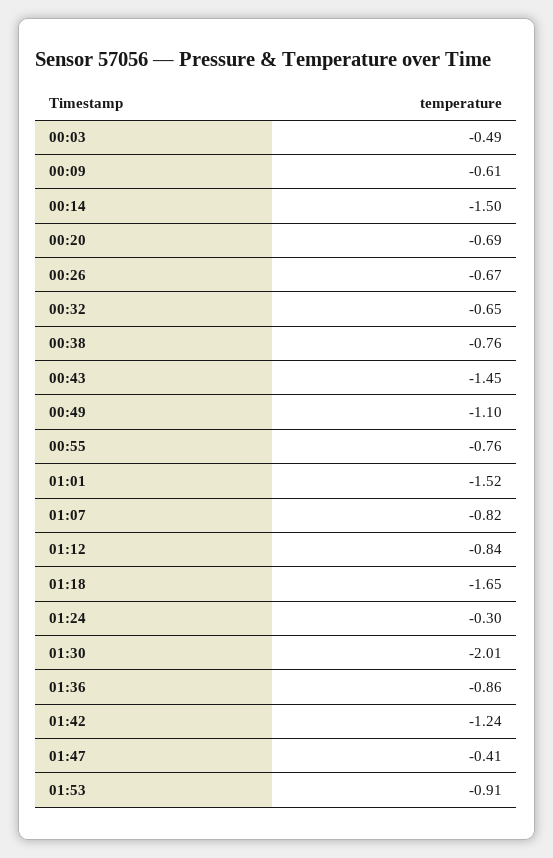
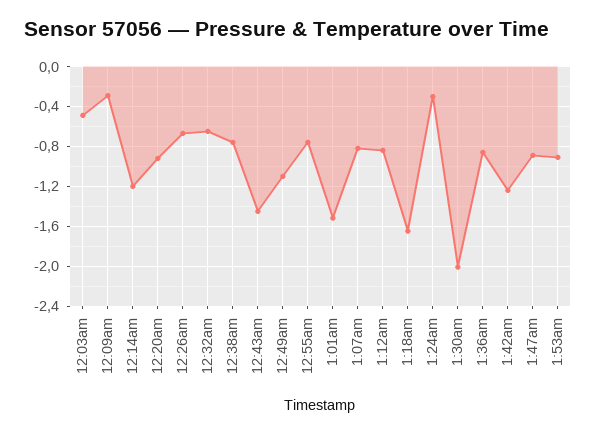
  {
    "00:03": -0.49,
-   "00:09": -0.61,
+   "00:09": -0.3,
-   "00:14": -1.5,
+   "00:14": -1.2,
-   "00:20": -0.69,
+   "00:20": -0.9,
    "00:26": -0.67,
    "00:32": -0.65,
    "00:38": -0.76,
    "00:43": -1.45,
    "00:49": -1.1,
    "00:55": -0.76,
    "01:01": -1.52,
    "01:07": -0.82,
    "01:12": -0.84,
    "01:18": -1.65,
    "01:24": -0.3,
    "01:30": -2.01,
    "01:36": -0.86,
    "01:42": -1.24,
-   "01:47": -0.41,
+   "01:47": -0.9,
    "01:53": -0.91
  }

